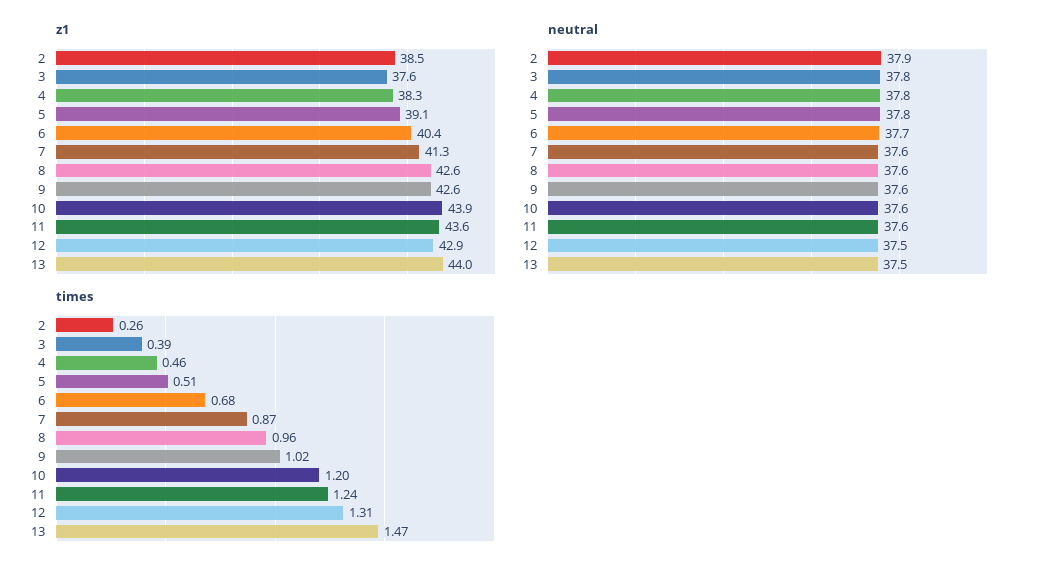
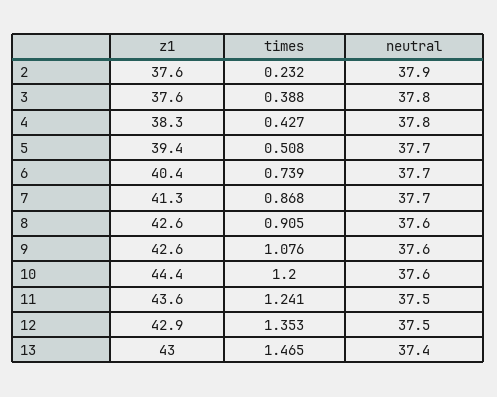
  {
    "z1": {
-     "2": 38.5,
+     "2": 37.6,
      "3": 37.6,
      "4": 38.3,
-     "5": 39.1,
+     "5": 39.4,
      "6": 40.4,
      "7": 41.3,
      "8": 42.6,
      "9": 42.6,
-     "10": 43.9,
+     "10": 44.4,
      "11": 43.6,
      "12": 42.9,
-     "13": 44
+     "13": 43
    },
    "neutral": {
      "2": 37.9,
      "3": 37.8,
      "4": 37.8,
-     "5": 37.8,
+     "5": 37.7,
      "6": 37.7,
-     "7": 37.6,
+     "7": 37.7,
      "8": 37.6,
      "9": 37.6,
      "10": 37.6,
-     "11": 37.6,
+     "11": 37.5,
      "12": 37.5,
-     "13": 37.5
+     "13": 37.4
    },
    "times": {
-     "2": 0.26,
+     "2": 0.232,
      "3": 0.388,
-     "4": 0.46,
+     "4": 0.427,
      "5": 0.508,
-     "6": 0.68,
+     "6": 0.739,
      "7": 0.868,
-     "8": 0.96,
+     "8": 0.905,
-     "9": 1.02,
+     "9": 1.076,
      "10": 1.2,
      "11": 1.241,
-     "12": 1.31,
+     "12": 1.353,
      "13": 1.465
    }
  }

